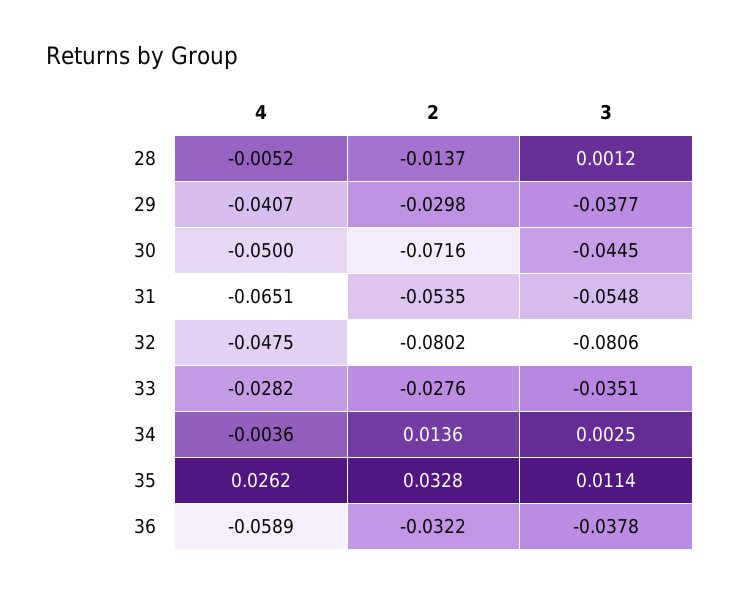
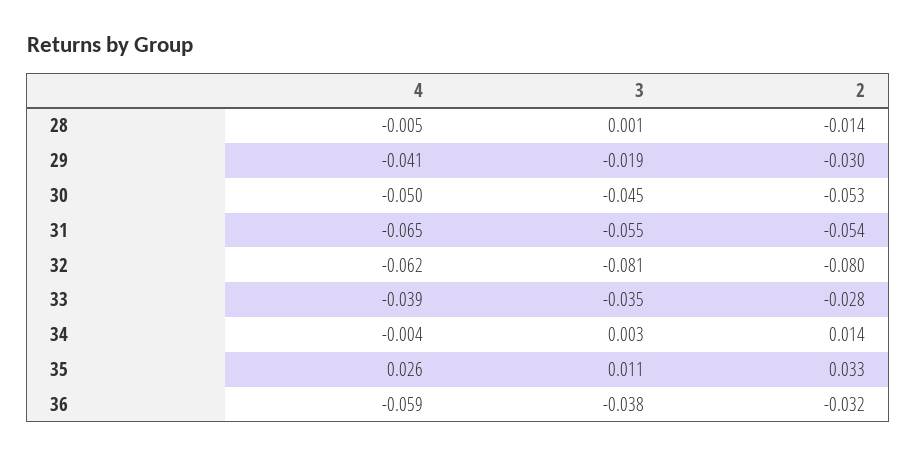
  {
    "4": {
      "28": -0.0052,
      "29": -0.0407,
      "30": -0.05,
      "31": -0.0651,
-     "32": -0.0475,
+     "32": -0.062,
-     "33": -0.0282,
+     "33": -0.039,
      "34": -0.0036,
      "35": 0.0262,
      "36": -0.0589
    },
    "2": {
      "28": -0.0137,
      "29": -0.0298,
-     "30": -0.0716,
+     "30": -0.053,
      "31": -0.0535,
      "32": -0.0802,
      "33": -0.0276,
      "34": 0.0136,
      "35": 0.0328,
      "36": -0.0322
    },
    "3": {
      "28": 0.0012,
-     "29": -0.0377,
+     "29": -0.019,
      "30": -0.0445,
      "31": -0.0548,
      "32": -0.0806,
      "33": -0.0351,
      "34": 0.0025,
      "35": 0.0114,
      "36": -0.0378
    }
  }

